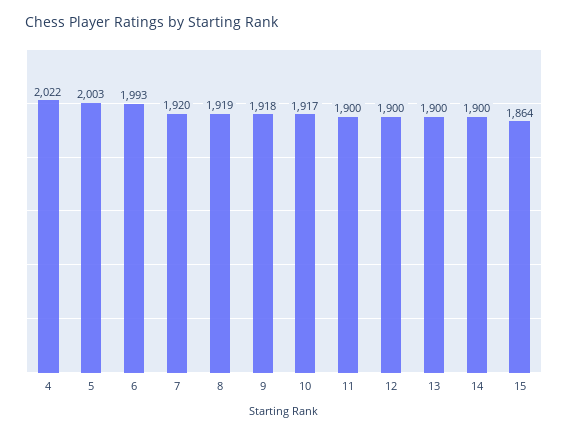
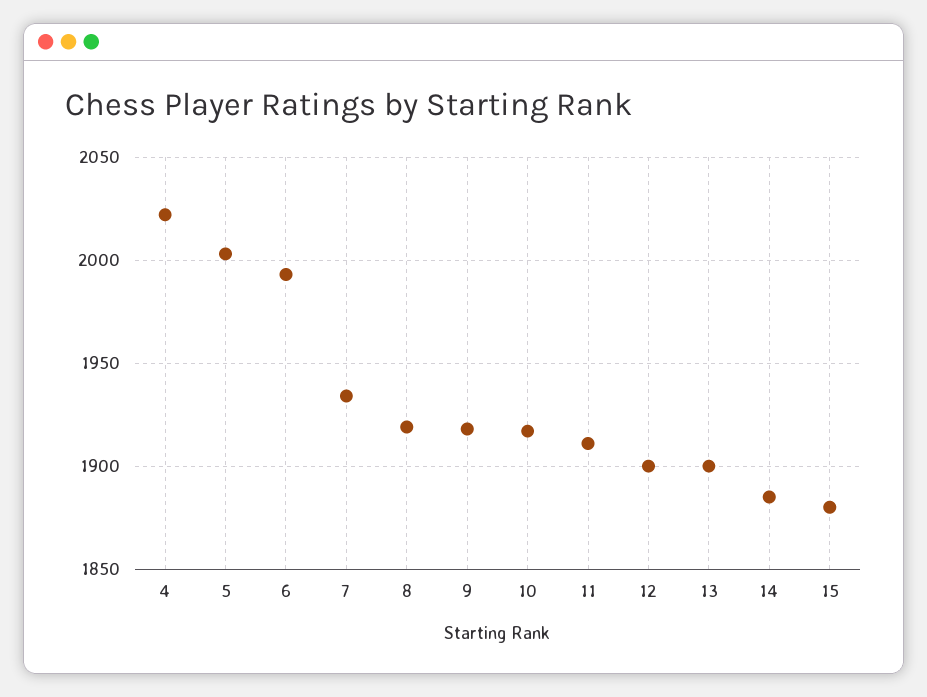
  {
    "4": 2022,
    "5": 2003,
    "6": 1993,
-   "7": 1920,
+   "7": 1935,
    "8": 1919,
    "9": 1918,
    "10": 1917,
-   "11": 1900,
+   "11": 1910,
    "12": 1900,
    "13": 1900,
-   "14": 1900,
+   "14": 1885,
-   "15": 1864
+   "15": 1880
  }

